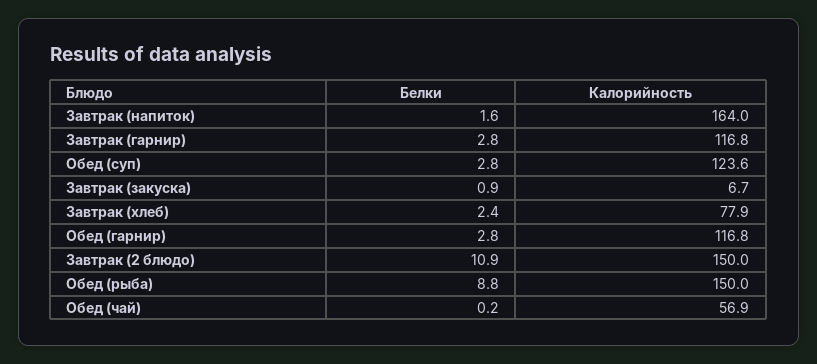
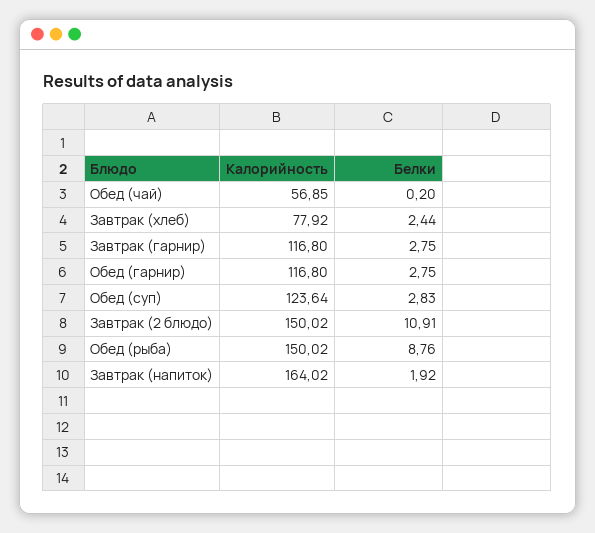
  {
    "Белки": {
-     "Завтрак (напиток)": 1.6,
+     "Завтрак (напиток)": 1.92,
      "Завтрак (гарнир)": 2.75,
      "Обед (суп)": 2.83,
-     "Завтрак (закуска)": 0.9,
      "Завтрак (хлеб)": 2.44,
      "Обед (гарнир)": 2.75,
      "Завтрак (2 блюдо)": 10.91,
      "Обед (рыба)": 8.76,
      "Обед (чай)": 0.2
    },
    "Калорийность": {
      "Завтрак (напиток)": 164.02,
      "Завтрак (гарнир)": 116.8,
      "Обед (суп)": 123.64,
-     "Завтрак (закуска)": 6.7,
      "Завтрак (хлеб)": 77.92,
      "Обед (гарнир)": 116.8,
      "Завтрак (2 блюдо)": 150.02,
      "Обед (рыба)": 150.02,
      "Обед (чай)": 56.85
    }
  }

